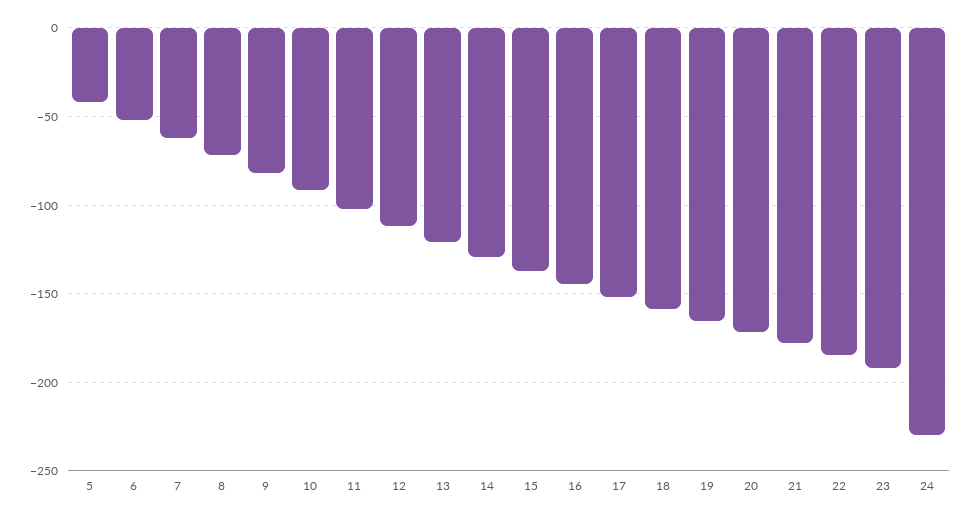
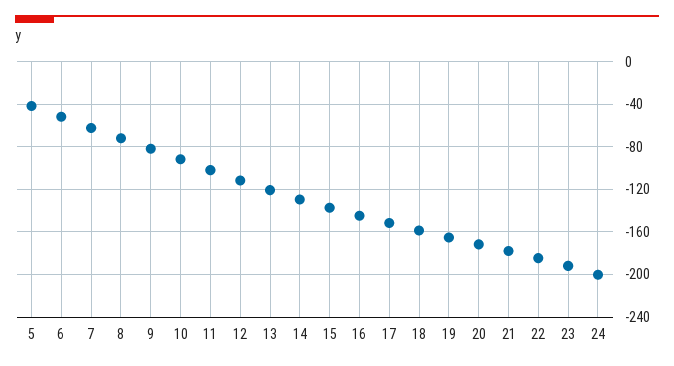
  {
    "5": -40,
    "6": -50,
    "7": -60,
    "8": -70,
    "9": -80,
    "10": -90,
    "11": -100,
    "12": -110,
    "13": -120,
    "14": -130,
    "15": -135,
    "16": -145,
    "17": -150,
    "18": -160,
    "19": -165,
    "20": -170,
    "21": -180,
    "22": -185,
    "23": -190,
-   "24": -230
+   "24": -200
  }

